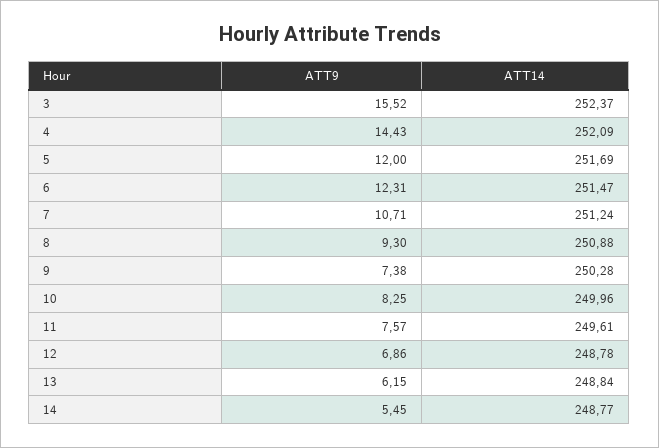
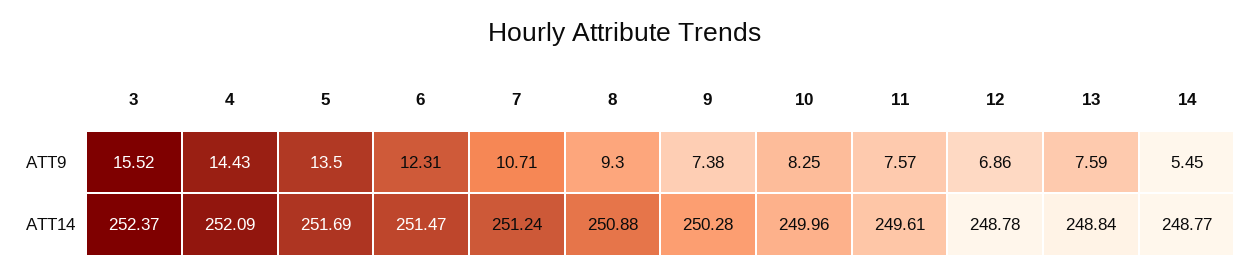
  {
    "ATT9": {
      "3": 15.52,
      "4": 14.43,
-     "5": 12,
+     "5": 13.5,
      "6": 12.31,
      "7": 10.71,
      "8": 9.3,
      "9": 7.38,
      "10": 8.25,
      "11": 7.57,
      "12": 6.86,
-     "13": 6.15,
+     "13": 7.59,
      "14": 5.45
    },
    "ATT14": {
      "3": 252.37,
      "4": 252.09,
      "5": 251.69,
      "6": 251.47,
      "7": 251.24,
      "8": 250.88,
      "9": 250.28,
      "10": 249.96,
      "11": 249.61,
      "12": 248.78,
      "13": 248.84,
      "14": 248.77
    }
  }

